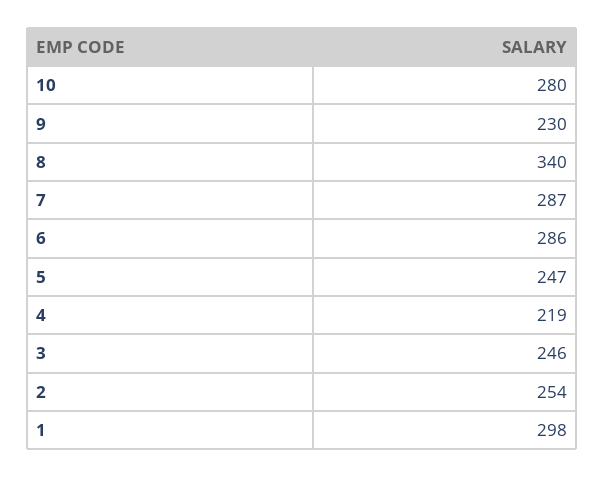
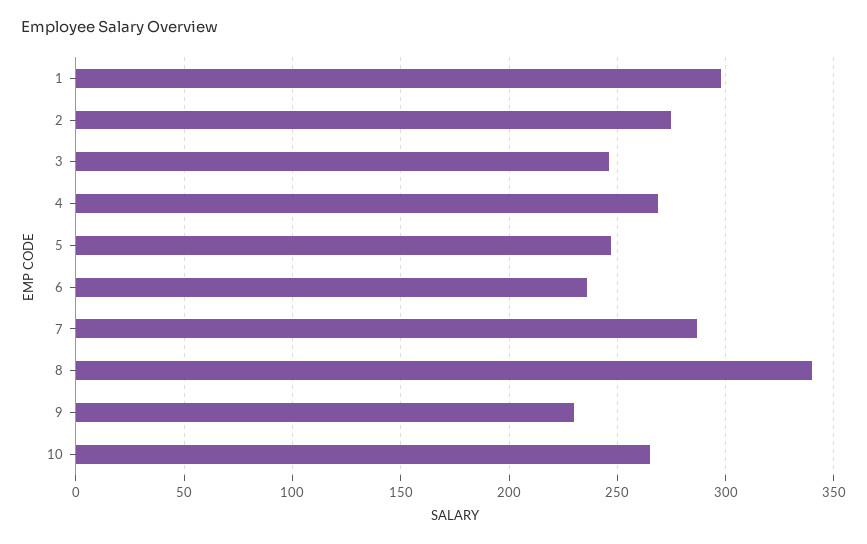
  {
-   "10": 280,
+   "10": 265,
    "9": 230,
    "8": 340,
    "7": 287,
-   "6": 286,
+   "6": 235,
    "5": 247,
-   "4": 219,
+   "4": 270,
    "3": 246,
-   "2": 254,
+   "2": 275,
    "1": 298
  }

